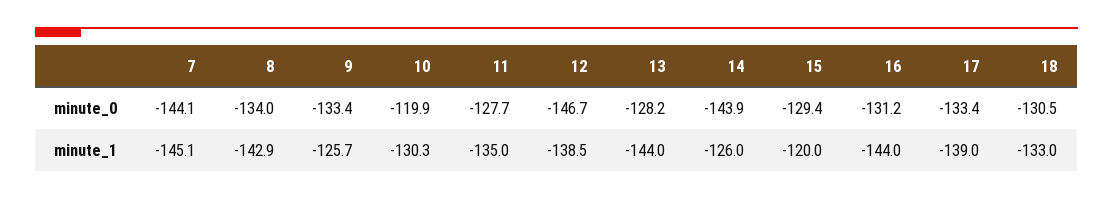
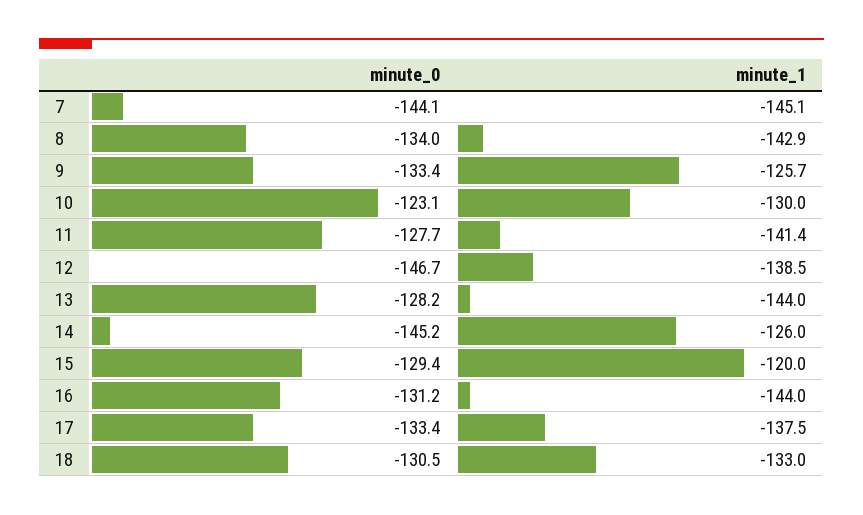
  {
    "7": {
      "minute_0": -144.1,
      "minute_1": -145.1
    },
    "8": {
      "minute_0": -134,
      "minute_1": -142.9
    },
    "9": {
      "minute_0": -133.4,
      "minute_1": -125.7
    },
    "10": {
-     "minute_0": -119.9,
+     "minute_0": -123.1,
-     "minute_1": -130.3
+     "minute_1": -130
    },
    "11": {
      "minute_0": -127.7,
-     "minute_1": -135
+     "minute_1": -141.4
    },
    "12": {
      "minute_0": -146.7,
      "minute_1": -138.5
    },
    "13": {
      "minute_0": -128.2,
      "minute_1": -144
    },
    "14": {
-     "minute_0": -143.9,
+     "minute_0": -145.2,
      "minute_1": -126
    },
    "15": {
      "minute_0": -129.4,
      "minute_1": -120
    },
    "16": {
      "minute_0": -131.2,
      "minute_1": -144
    },
    "17": {
      "minute_0": -133.4,
-     "minute_1": -139
+     "minute_1": -137.5
    },
    "18": {
      "minute_0": -130.5,
      "minute_1": -133
    }
  }

